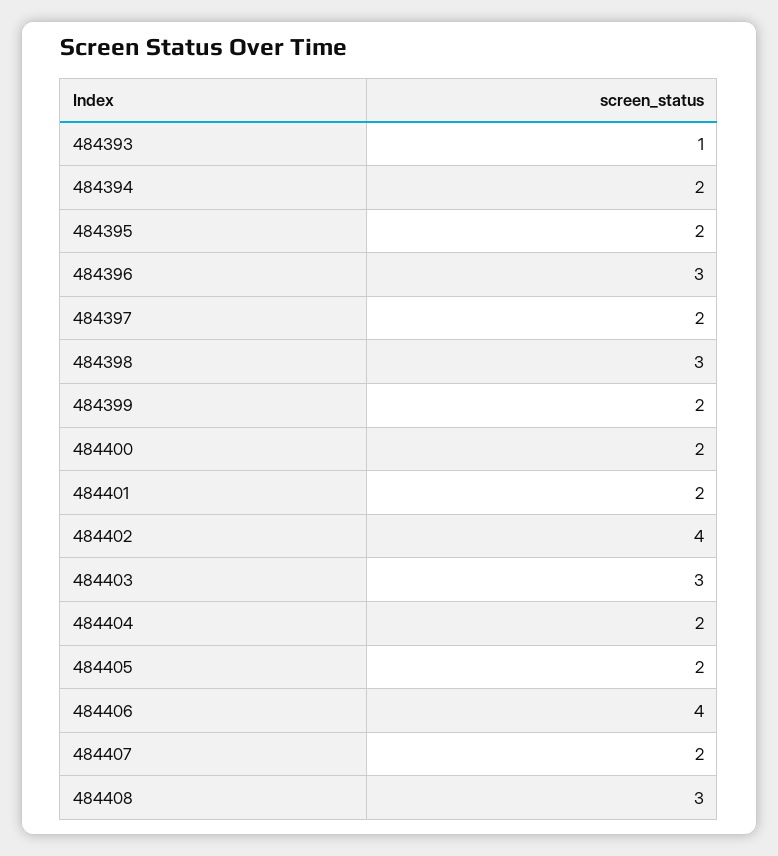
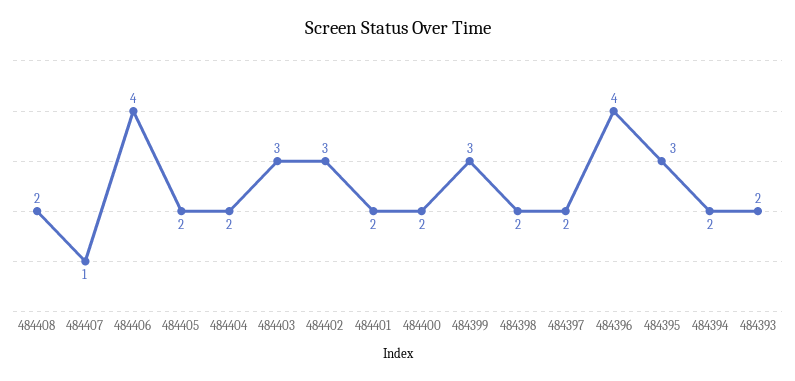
  {
-   "484393": 1,
+   "484393": 2,
    "484394": 2,
-   "484395": 2,
+   "484395": 3,
-   "484396": 3,
+   "484396": 4,
    "484397": 2,
-   "484398": 3,
+   "484398": 2,
-   "484399": 2,
+   "484399": 3,
    "484400": 2,
    "484401": 2,
-   "484402": 4,
+   "484402": 3,
    "484403": 3,
    "484404": 2,
    "484405": 2,
    "484406": 4,
-   "484407": 2,
+   "484407": 1,
-   "484408": 3
+   "484408": 2
  }

